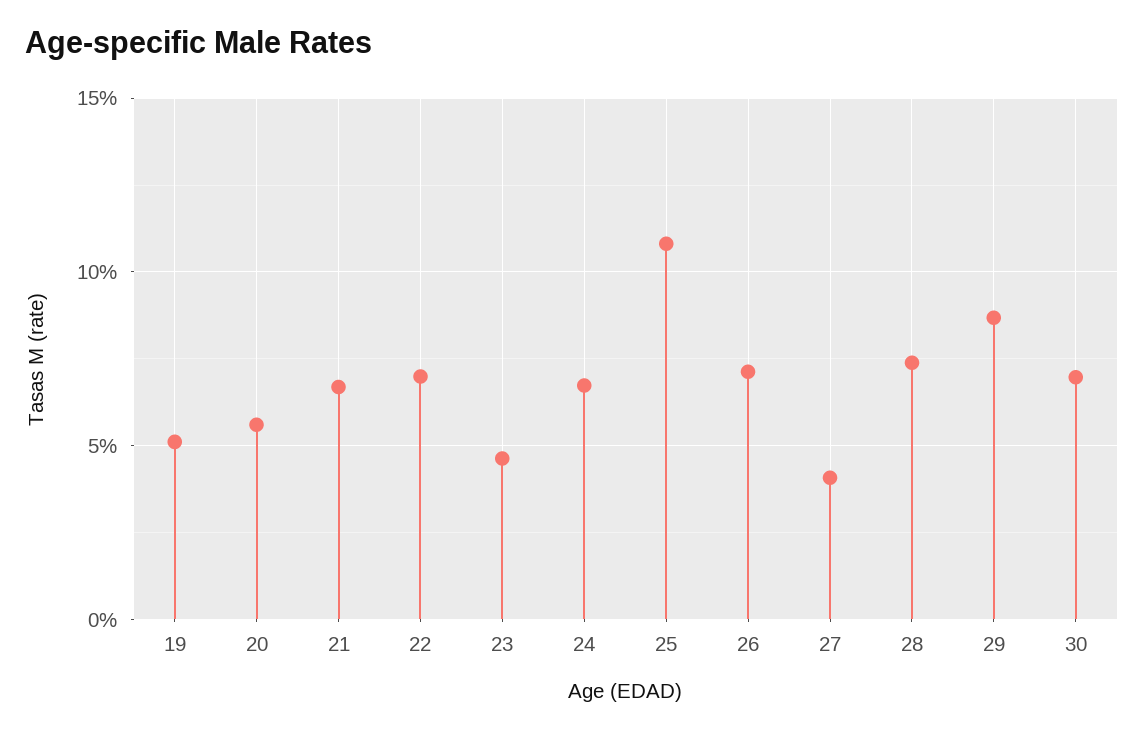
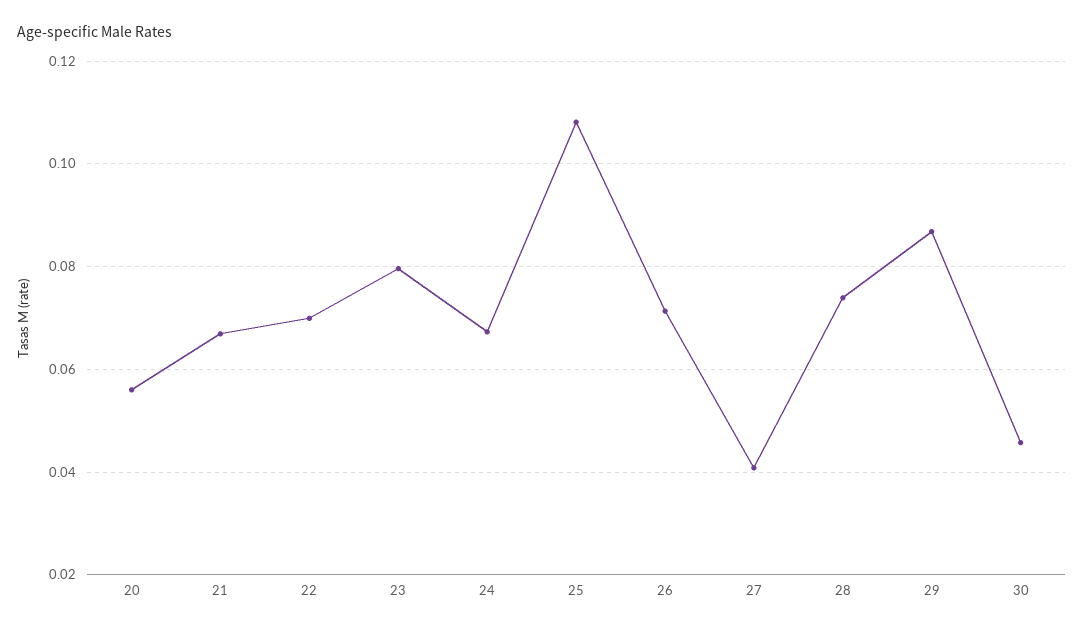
  {
-   "19": 0.05,
    "20": 0.056,
    "21": 0.066,
    "22": 0.07,
-   "23": 0.045,
+   "23": 0.08,
    "24": 0.068,
    "25": 0.108,
    "26": 0.072,
    "27": 0.04,
    "28": 0.074,
    "29": 0.086,
-   "30": 0.07
+   "30": 0.046
  }

